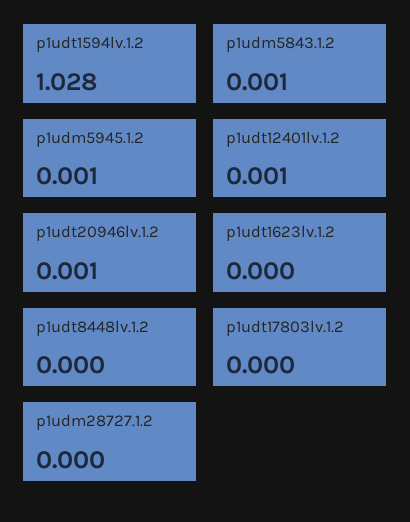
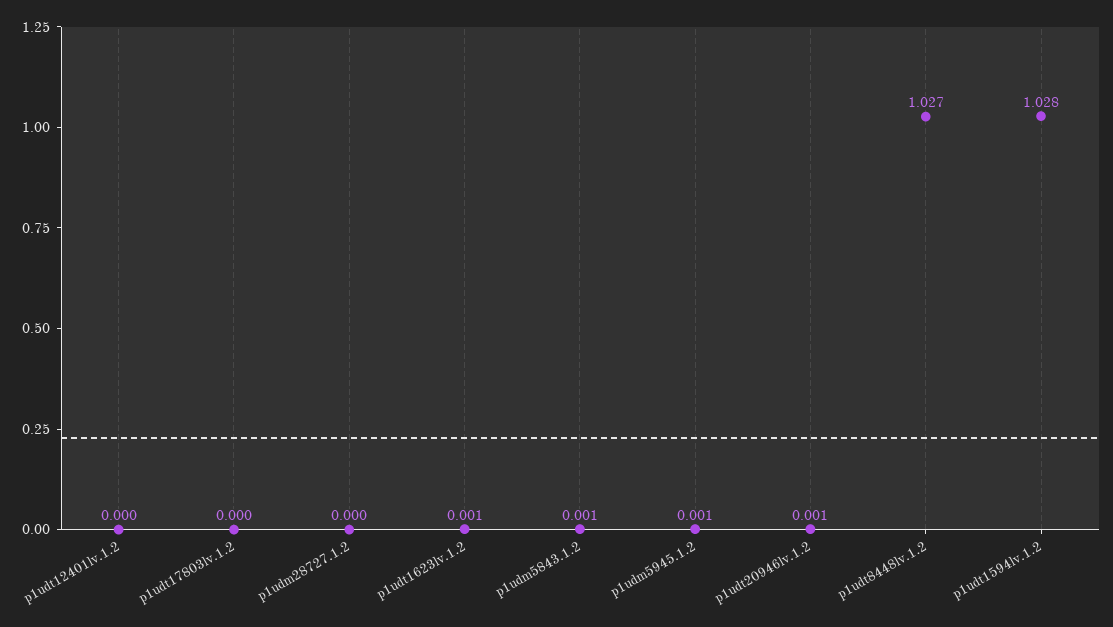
  {
    "p1udt1594lv.1.2": 1.028,
    "p1udm5843.1.2": 0.001,
    "p1udm5945.1.2": 0.001,
-   "p1udt12401lv.1.2": 0.001,
+   "p1udt12401lv.1.2": 0,
    "p1udt20946lv.1.2": 0.001,
-   "p1udt1623lv.1.2": 0,
+   "p1udt1623lv.1.2": 0.001,
-   "p1udt8448lv.1.2": 0,
+   "p1udt8448lv.1.2": 1.027,
    "p1udt17803lv.1.2": 0,
    "p1udm28727.1.2": 0
  }

